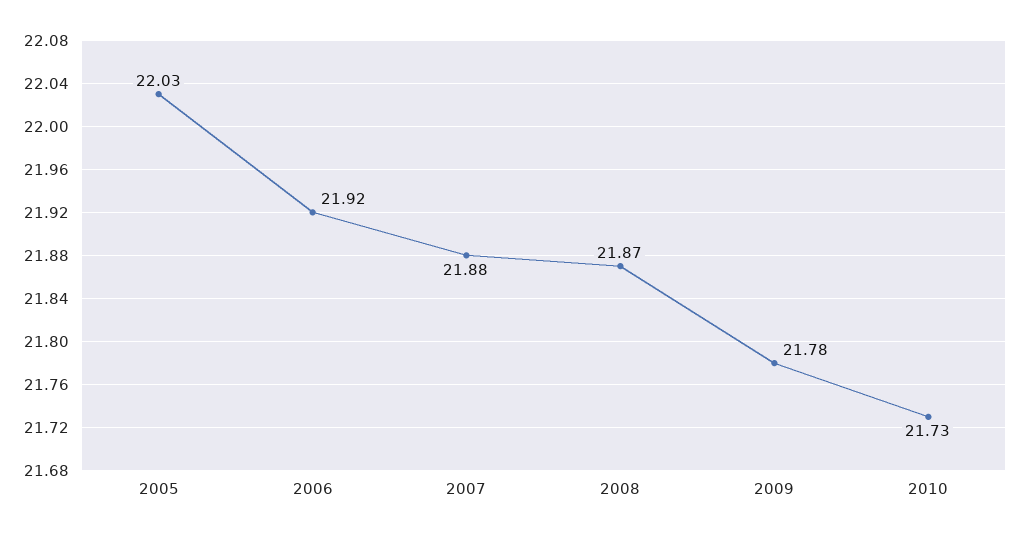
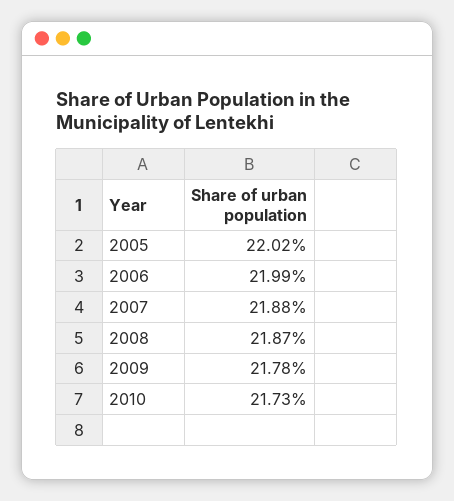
  {
-   "2005": 22.03,
+   "2005": 22.02,
-   "2006": 21.92,
+   "2006": 21.99,
    "2007": 21.88,
    "2008": 21.87,
    "2009": 21.78,
    "2010": 21.73
  }

